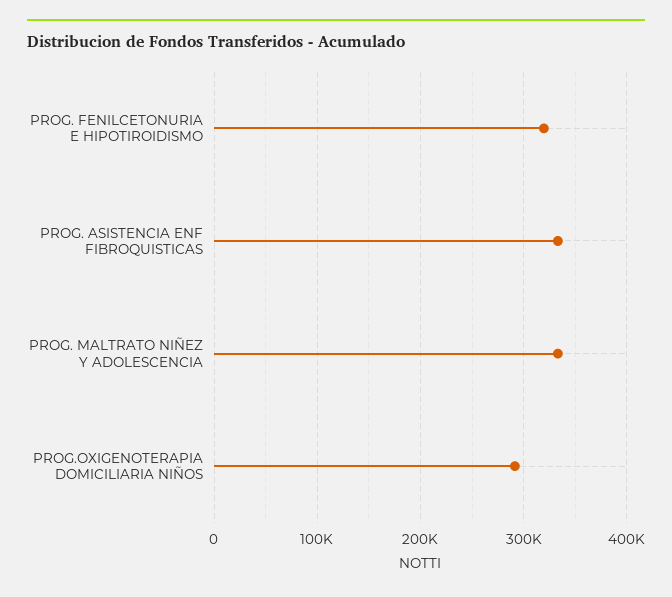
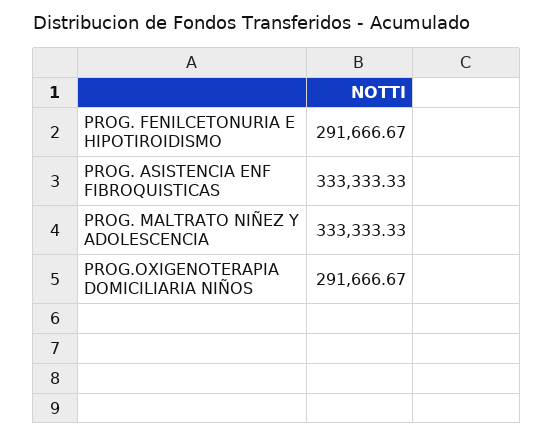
  {
-   "PROG. FENILCETONURIA E HIPOTIROIDISMO": 320000,
+   "PROG. FENILCETONURIA E HIPOTIROIDISMO": 291666.67,
    "PROG. ASISTENCIA ENF FIBROQUISTICAS": 333333.33,
    "PROG. MALTRATO NIÑEZ Y ADOLESCENCIA": 333333.33,
    "PROG.OXIGENOTERAPIA DOMICILIARIA NIÑOS": 291666.67
  }

